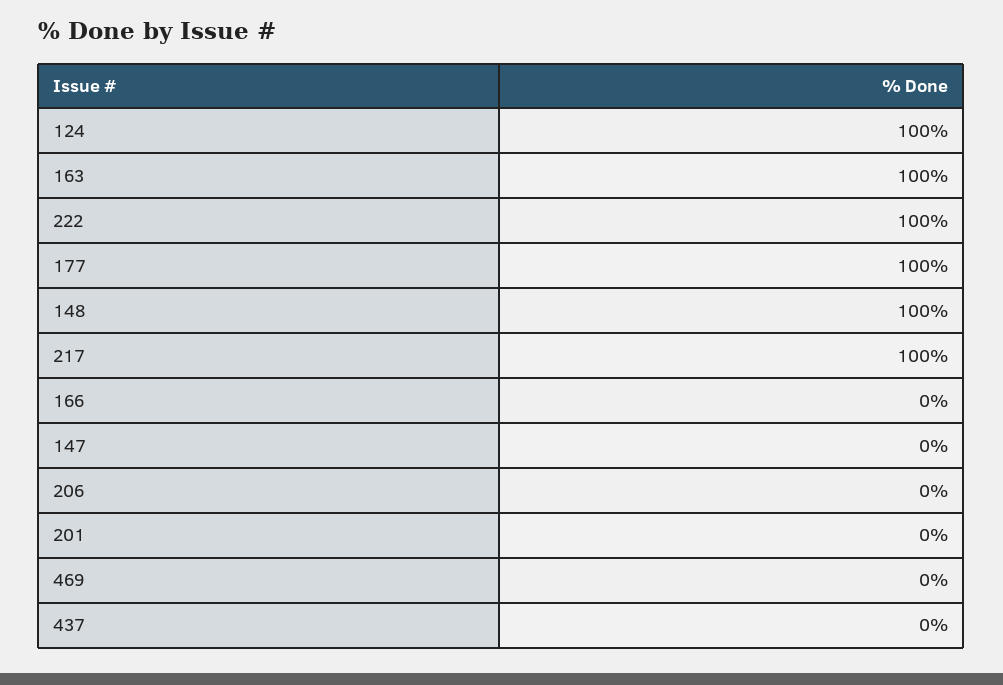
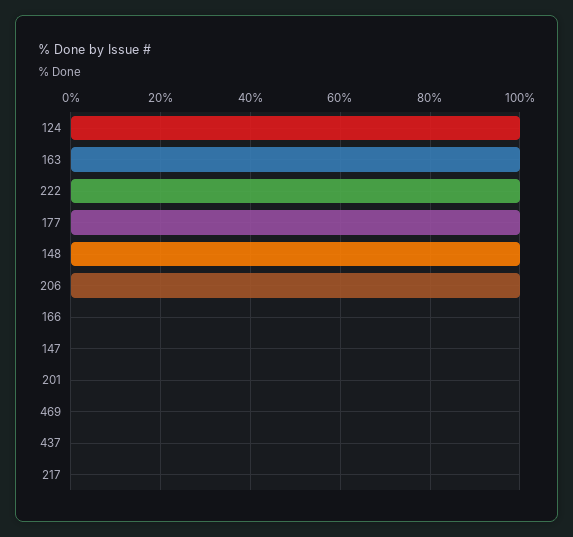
  {
    "124": 100,
    "163": 100,
    "222": 100,
    "177": 100,
    "148": 100,
-   "217": 100,
+   "217": 0,
    "166": 0,
    "147": 0,
-   "206": 0,
+   "206": 100,
    "201": 0,
    "469": 0,
    "437": 0
  }

